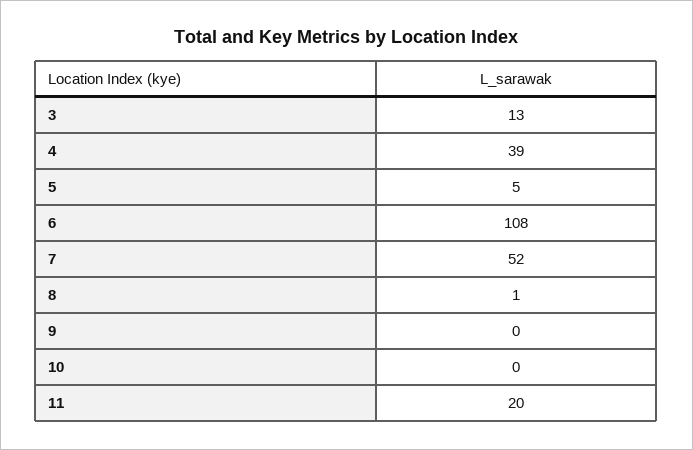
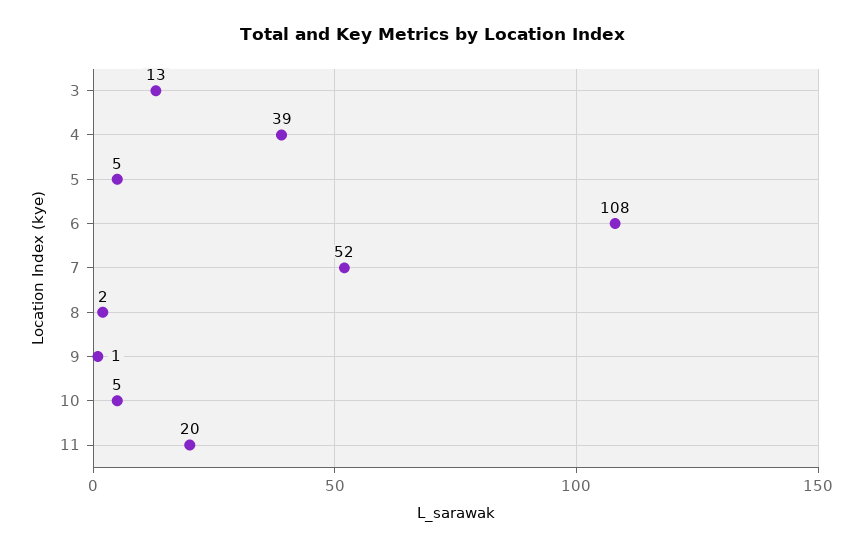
  {
    "3": 13,
    "4": 39,
    "5": 5,
    "6": 108,
    "7": 52,
-   "8": 1,
+   "8": 2,
-   "9": 0,
+   "9": 1,
-   "10": 0,
+   "10": 5,
    "11": 20
  }

